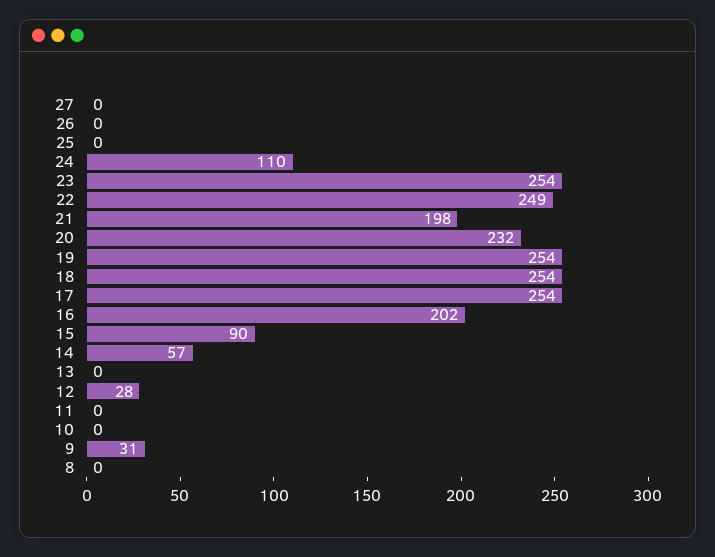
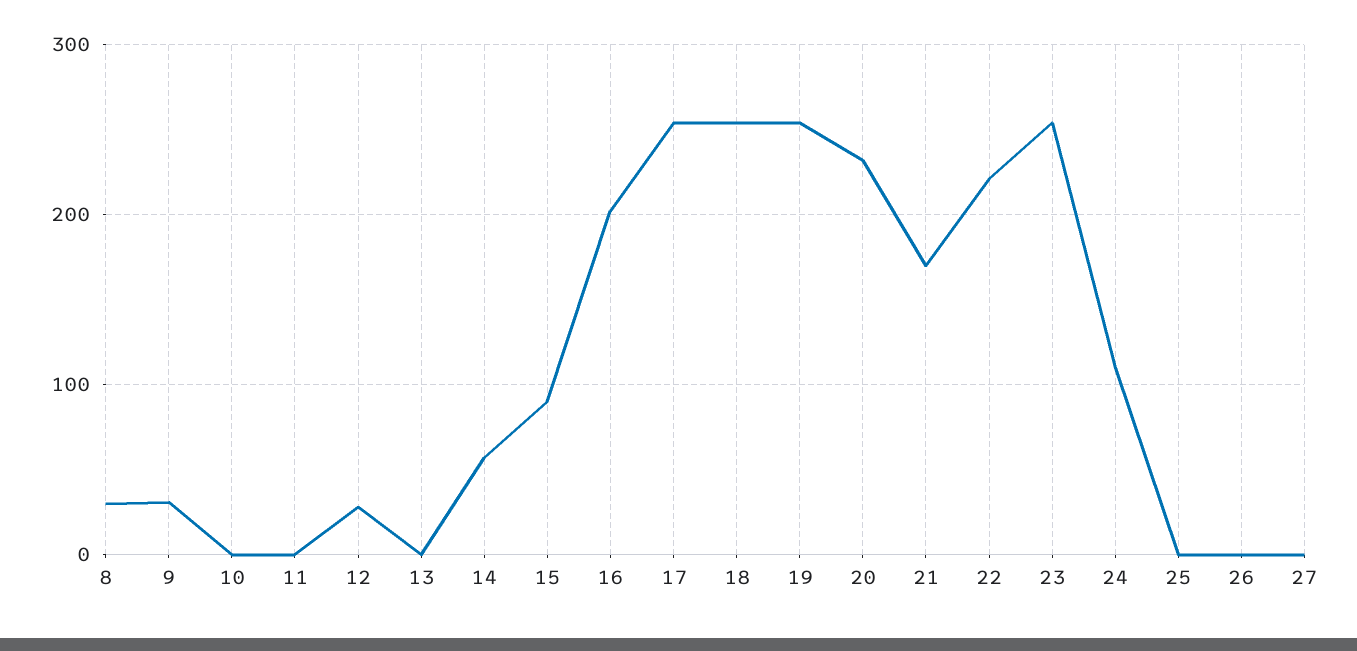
  {
    "27": 0,
    "26": 0,
    "25": 0,
    "24": 110,
    "23": 254,
-   "22": 249,
+   "22": 220,
-   "21": 198,
+   "21": 170,
    "20": 232,
    "19": 254,
    "18": 254,
    "17": 254,
    "16": 202,
    "15": 90,
    "14": 57,
    "13": 0,
    "12": 28,
    "11": 0,
    "10": 0,
    "9": 31,
-   "8": 0
+   "8": 30
  }

